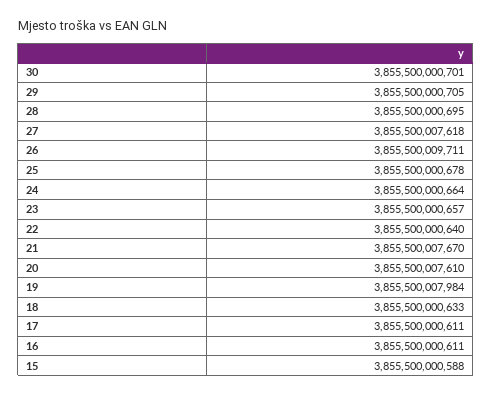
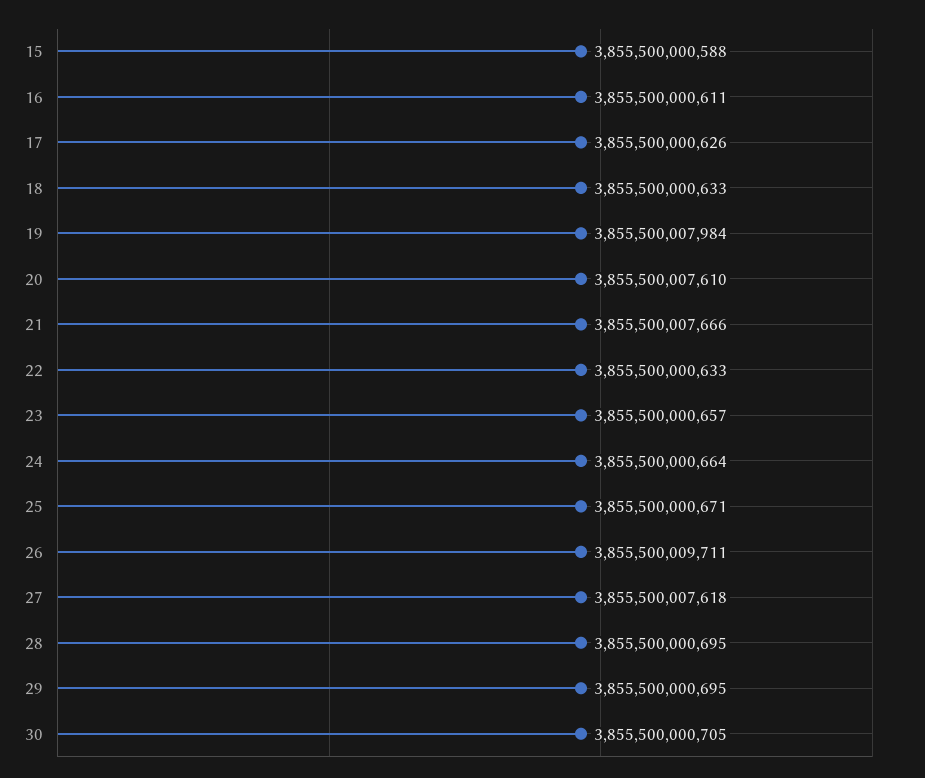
  {
-   "30": 3855500000701,
+   "30": 3855500000705,
-   "29": 3855500000705,
+   "29": 3855500000695,
    "28": 3855500000695,
    "27": 3855500007618,
    "26": 3855500009711,
-   "25": 3855500000678,
+   "25": 3855500000671,
    "24": 3855500000664,
    "23": 3855500000657,
-   "22": 3855500000640,
+   "22": 3855500000633,
-   "21": 3855500007670,
+   "21": 3855500007666,
    "20": 3855500007610,
    "19": 3855500007984,
    "18": 3855500000633,
-   "17": 3855500000611,
+   "17": 3855500000626,
    "16": 3855500000611,
    "15": 3855500000588
  }

